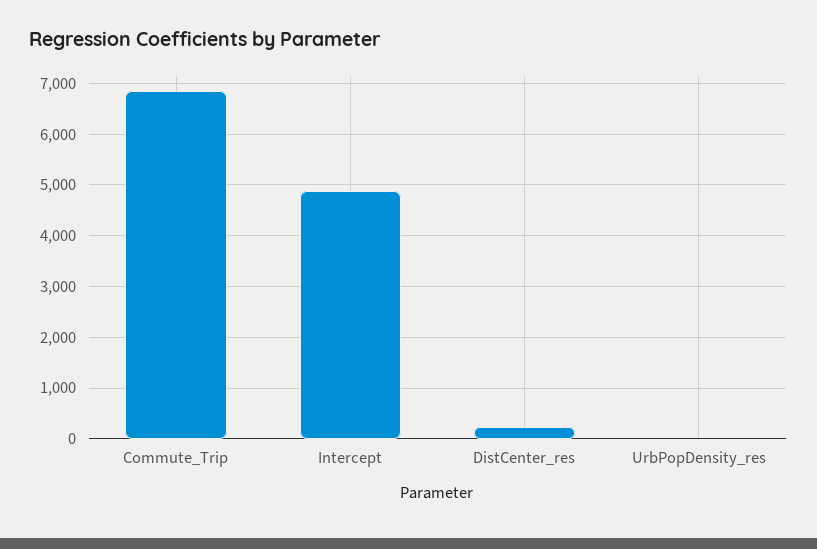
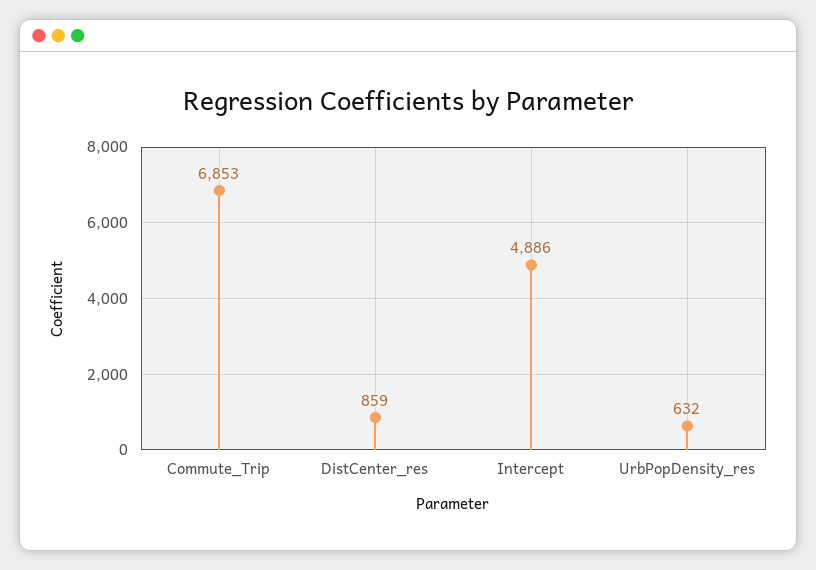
  {
    "Commute_Trip": 6853,
    "Intercept": 4886,
-   "DistCenter_res": 200,
+   "DistCenter_res": 859,
-   "UrbPopDensity_res": 0
+   "UrbPopDensity_res": 632
  }

